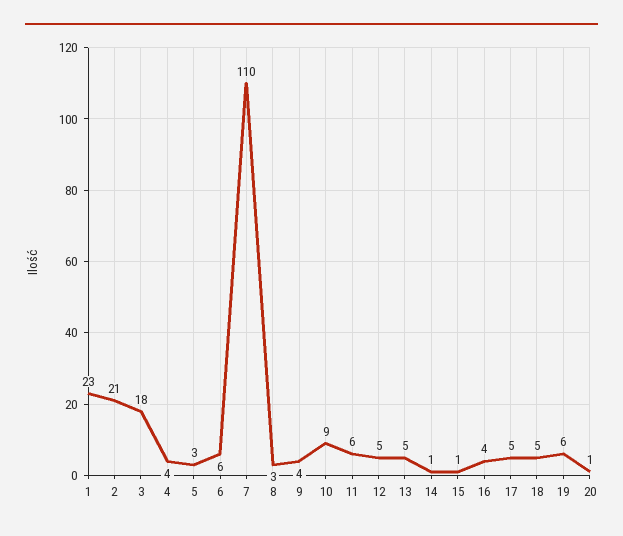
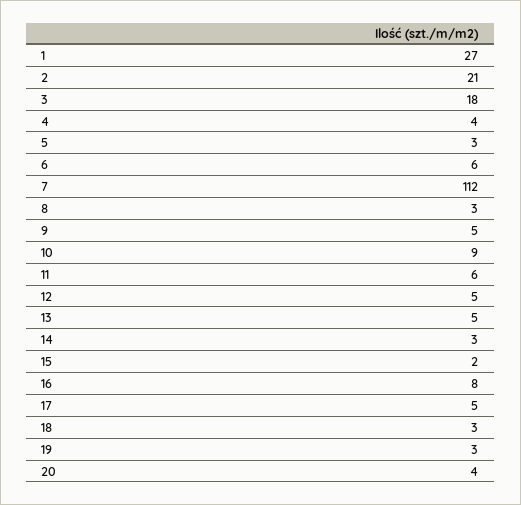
  {
-   "1": 23,
+   "1": 27,
    "2": 21,
    "3": 18,
    "4": 4,
    "5": 3,
    "6": 6,
-   "7": 110,
+   "7": 112,
    "8": 3,
-   "9": 4,
+   "9": 5,
    "10": 9,
    "11": 6,
    "12": 5,
    "13": 5,
-   "14": 1,
+   "14": 3,
-   "15": 1,
+   "15": 2,
-   "16": 4,
+   "16": 8,
    "17": 5,
-   "18": 5,
+   "18": 3,
-   "19": 6,
+   "19": 3,
-   "20": 1
+   "20": 4
  }

